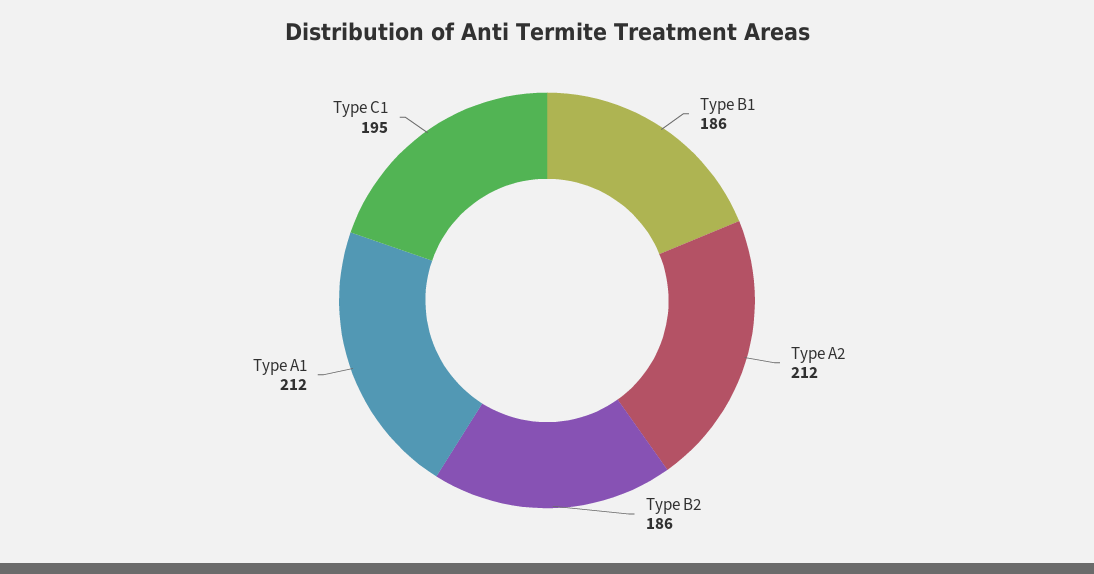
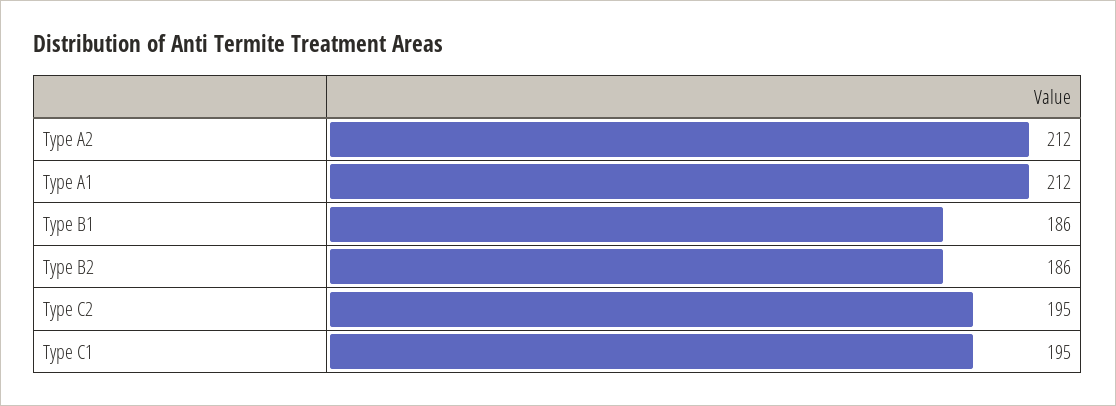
  {
    "Type B1": 186,
    "Type A2": 212,
    "Type B2": 186,
    "Type A1": 212,
-   "Type C1": 195
+   "Type C1": 195,
+   "Type C2": 195
  }

